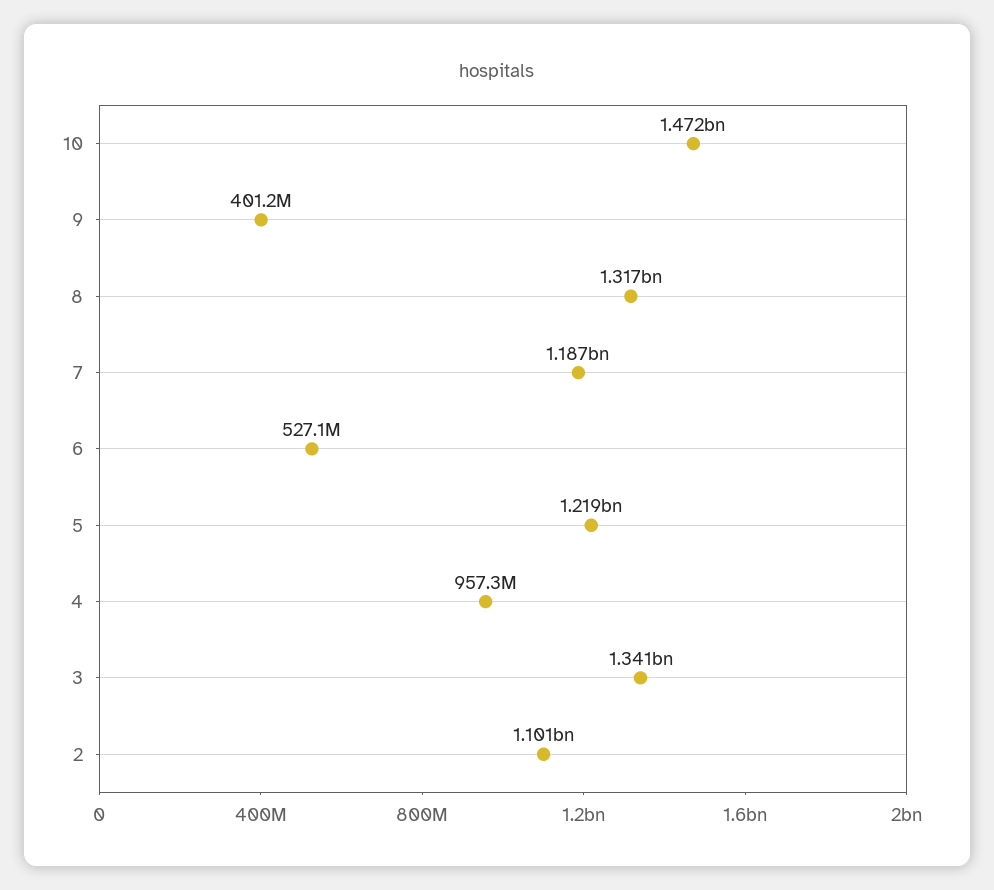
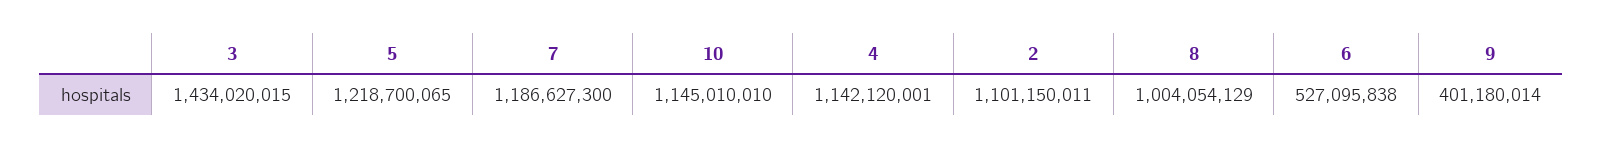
  {
-   "10": 1472000000,
+   "10": 1145010010,
    "9": 401180014,
-   "8": 1317000000,
+   "8": 1004054129,
    "7": 1186627300,
    "6": 527095838,
    "5": 1218700065,
-   "4": 957300000,
+   "4": 1142120001,
-   "3": 1341000000,
+   "3": 1434020015,
    "2": 1101150011
  }

